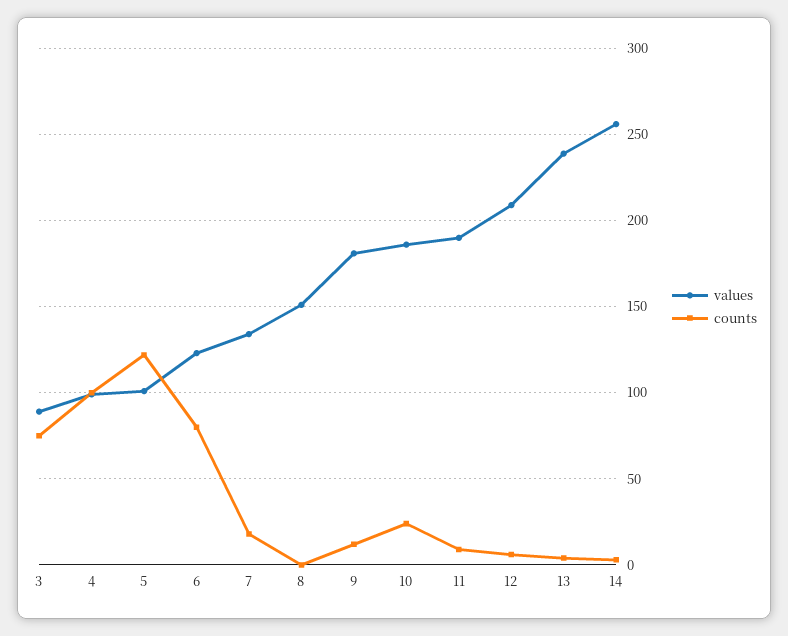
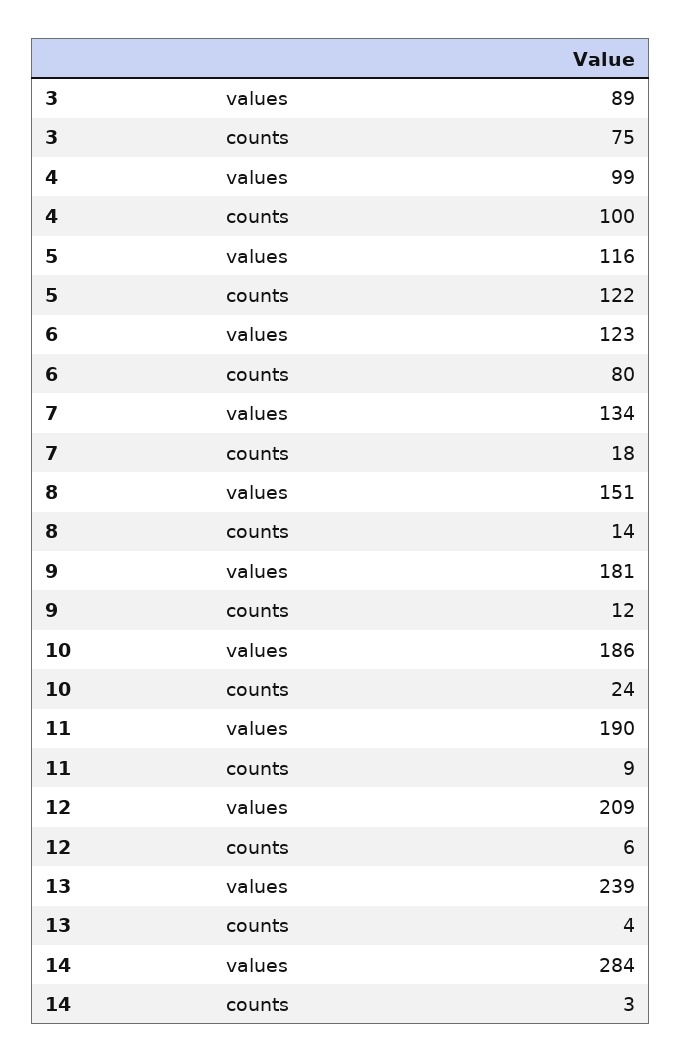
  {
    "values": {
      "3": 89,
      "4": 99,
-     "5": 100,
+     "5": 116,
      "6": 123,
      "7": 134,
      "8": 151,
      "9": 181,
      "10": 186,
      "11": 190,
      "12": 209,
      "13": 239,
-     "14": 255
+     "14": 284
    },
    "counts": {
      "3": 75,
      "4": 100,
      "5": 122,
      "6": 80,
      "7": 18,
-     "8": 0,
+     "8": 14,
      "9": 12,
      "10": 24,
      "11": 9,
      "12": 6,
      "13": 4,
      "14": 3
    }
  }

